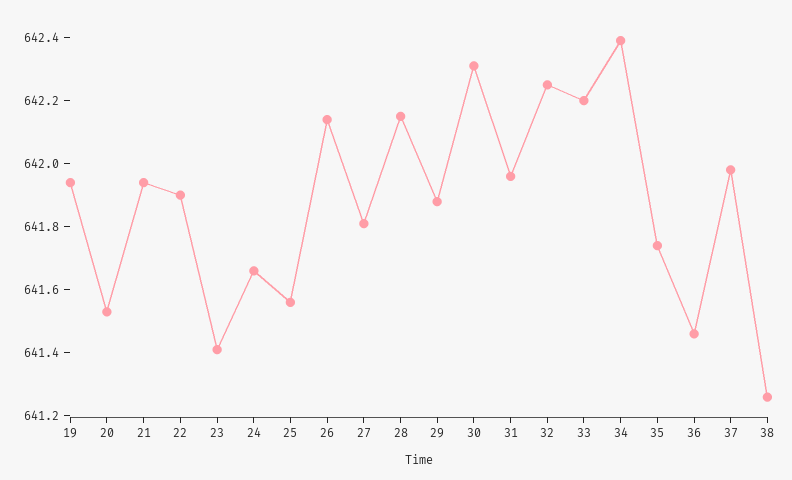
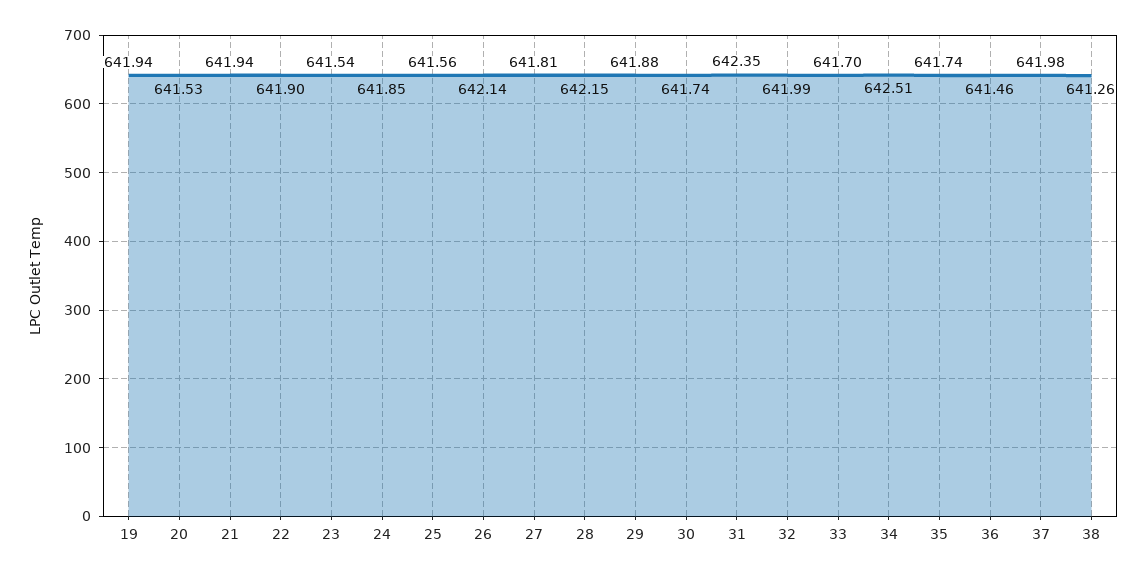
  {
    "19": 641.94,
    "20": 641.53,
    "21": 641.94,
    "22": 641.9,
-   "23": 641.4,
+   "23": 641.54,
-   "24": 641.65,
+   "24": 641.85,
    "25": 641.56,
    "26": 642.14,
    "27": 641.81,
    "28": 642.15,
    "29": 641.88,
-   "30": 642.3,
+   "30": 641.74,
-   "31": 641.95,
+   "31": 642.35,
-   "32": 642.25,
+   "32": 641.99,
-   "33": 642.2,
+   "33": 641.7,
-   "34": 642.4,
+   "34": 642.51,
    "35": 641.74,
    "36": 641.46,
    "37": 641.98,
    "38": 641.26
  }

